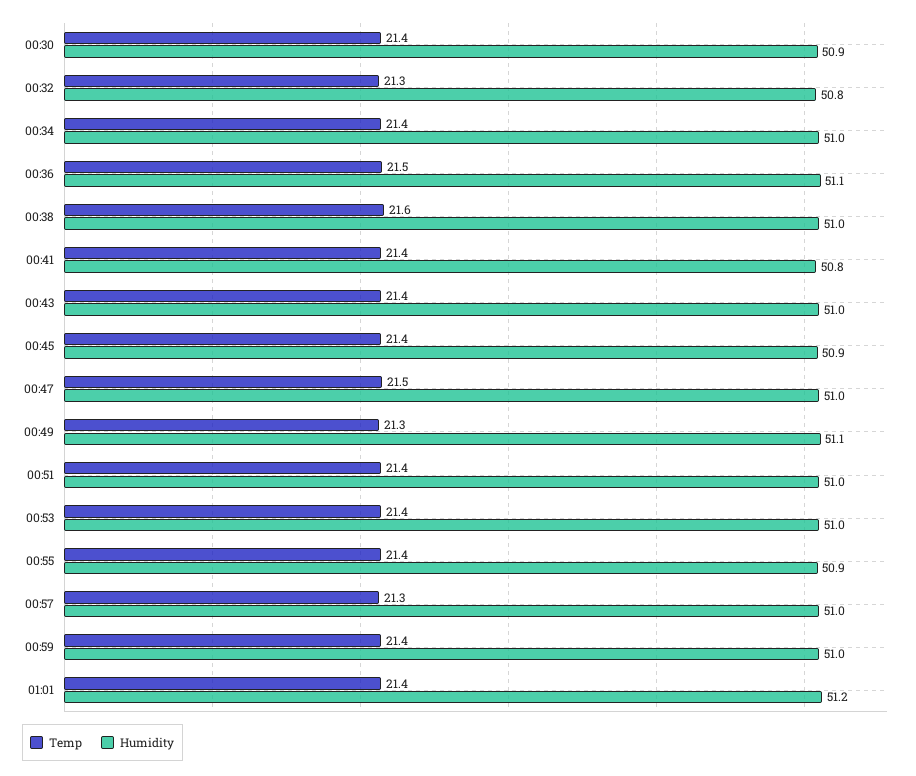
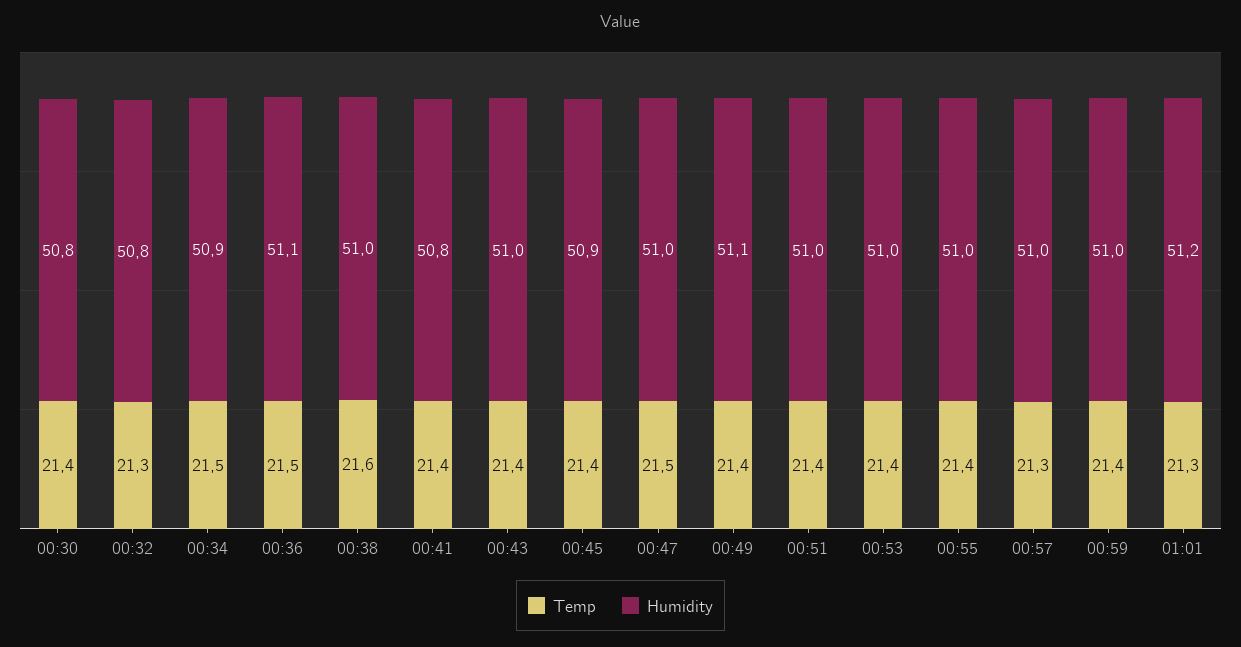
  {
    "Temp": {
      "00:30": 21.4,
      "00:32": 21.3,
-     "00:34": 21.4,
+     "00:34": 21.5,
      "00:36": 21.5,
      "00:38": 21.6,
      "00:41": 21.4,
      "00:43": 21.4,
      "00:45": 21.4,
      "00:47": 21.5,
-     "00:49": 21.3,
+     "00:49": 21.4,
      "00:51": 21.4,
      "00:53": 21.4,
      "00:55": 21.4,
      "00:57": 21.3,
      "00:59": 21.4,
-     "01:01": 21.4
+     "01:01": 21.3
    },
    "Humidity": {
-     "00:30": 50.9,
+     "00:30": 50.8,
      "00:32": 50.8,
-     "00:34": 51,
+     "00:34": 50.9,
      "00:36": 51.1,
      "00:38": 51,
      "00:41": 50.8,
      "00:43": 51,
      "00:45": 50.9,
      "00:47": 51,
      "00:49": 51.1,
      "00:51": 51,
      "00:53": 51,
-     "00:55": 50.9,
+     "00:55": 51,
      "00:57": 51,
      "00:59": 51,
      "01:01": 51.2
    }
  }

